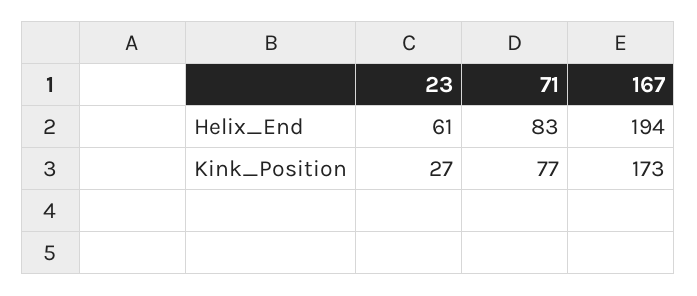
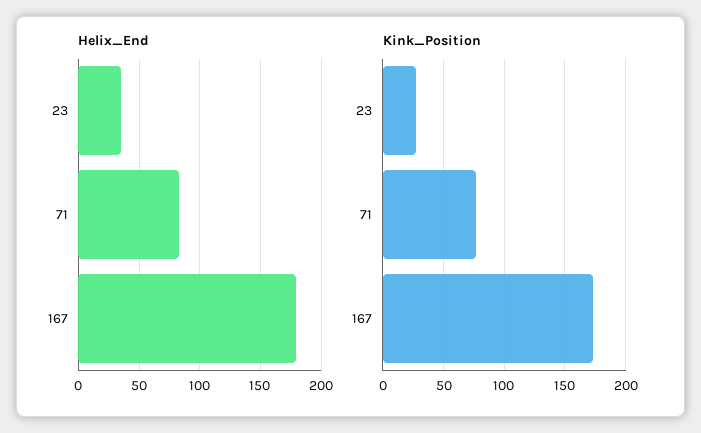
  {
    "Helix_End": {
-     "23": 61,
+     "23": 35,
      "71": 83,
-     "167": 194
+     "167": 180
    },
    "Kink_Position": {
      "23": 27,
      "71": 77,
      "167": 173
    }
  }

